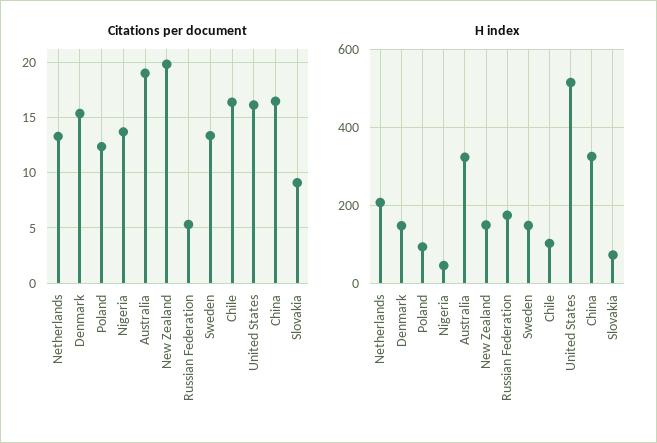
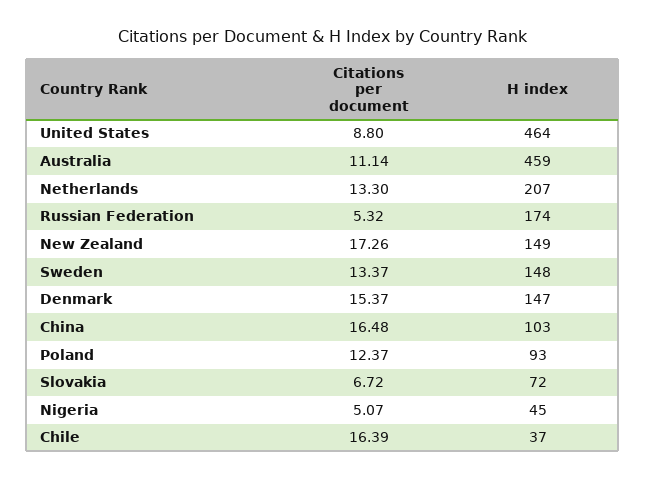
  {
    "Citations per document": {
      "Netherlands": 13.3,
      "Denmark": 15.37,
      "Poland": 12.37,
-     "Nigeria": 14,
+     "Nigeria": 5.07,
-     "Australia": 19,
+     "Australia": 11.14,
-     "New Zealand": 20,
+     "New Zealand": 17.26,
      "Russian Federation": 5.32,
      "Sweden": 13.37,
      "Chile": 16.39,
-     "United States": 16,
+     "United States": 8.8,
      "China": 16.48,
-     "Slovakia": 9
+     "Slovakia": 6.72
    },
    "H index": {
      "Netherlands": 207,
      "Denmark": 147,
      "Poland": 93,
      "Nigeria": 45,
-     "Australia": 320,
+     "Australia": 459,
      "New Zealand": 149,
      "Russian Federation": 174,
      "Sweden": 148,
-     "Chile": 100,
+     "Chile": 37,
-     "United States": 520,
+     "United States": 464,
-     "China": 320,
+     "China": 103,
      "Slovakia": 72
    }
  }

